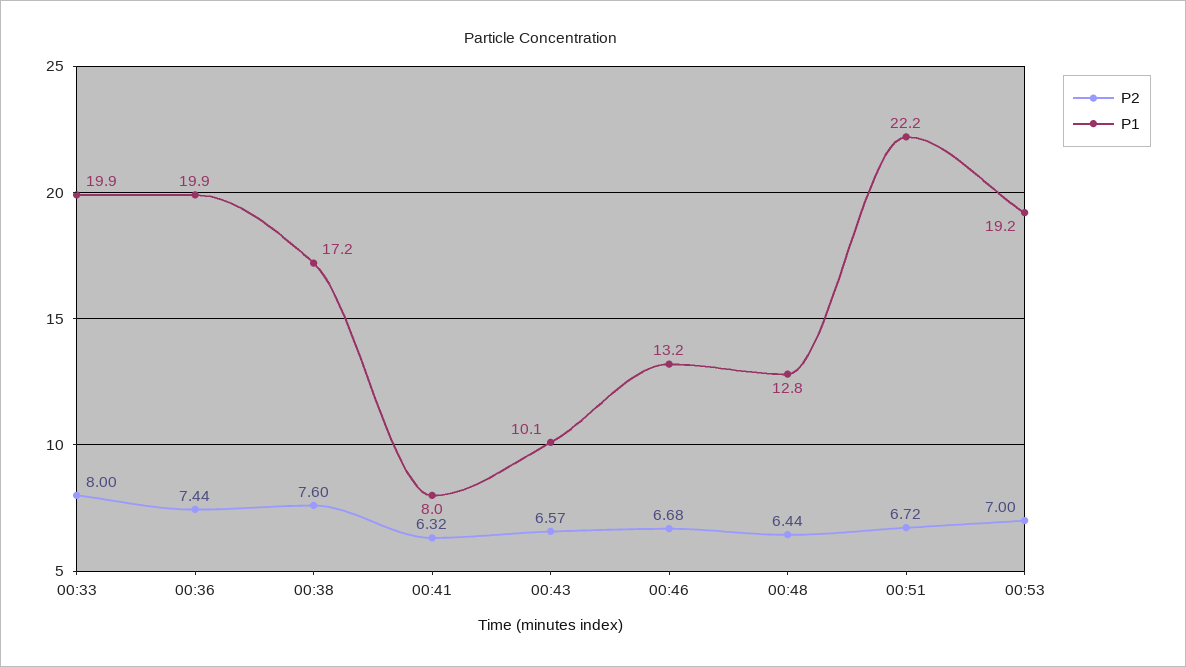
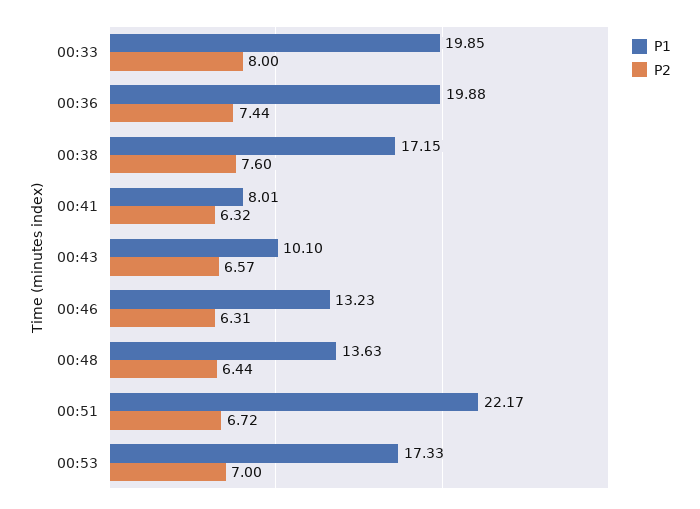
  {
    "P2": {
      "00:33": 8,
      "00:36": 7.44,
      "00:38": 7.6,
      "00:41": 6.32,
      "00:43": 6.57,
-     "00:46": 6.68,
+     "00:46": 6.31,
      "00:48": 6.44,
      "00:51": 6.72,
      "00:53": 7
    },
    "P1": {
      "00:33": 19.85,
      "00:36": 19.88,
      "00:38": 17.15,
      "00:41": 8.01,
      "00:43": 10.1,
      "00:46": 13.23,
-     "00:48": 12.8,
+     "00:48": 13.63,
      "00:51": 22.17,
-     "00:53": 19.2
+     "00:53": 17.33
    }
  }

